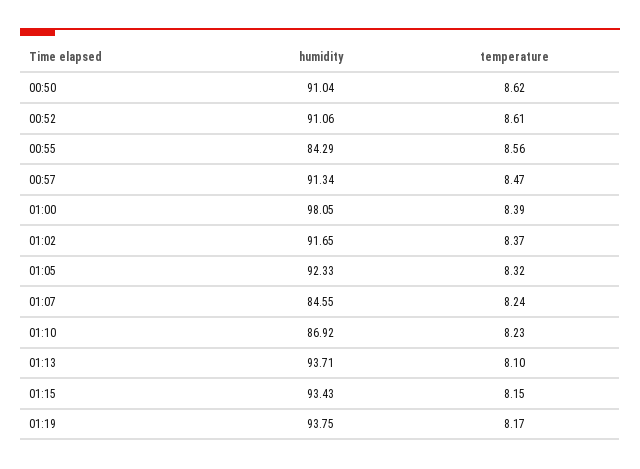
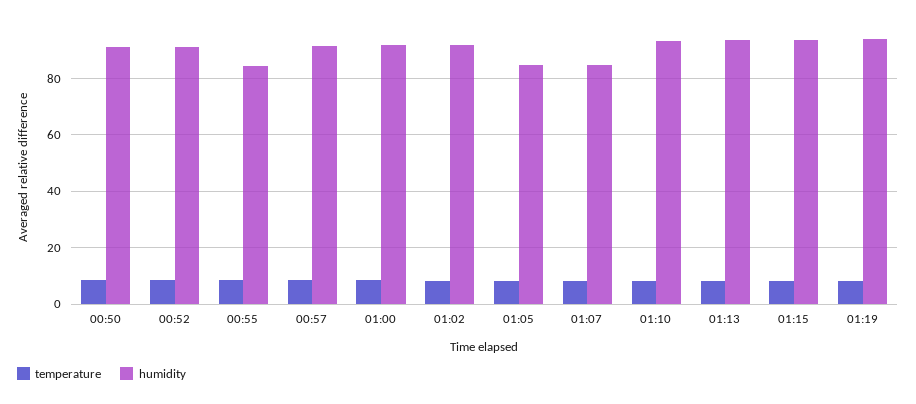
  {
    "humidity": {
      "00:50": 91.04,
      "00:52": 91.06,
      "00:55": 84.29,
      "00:57": 91.34,
-     "01:00": 98.05,
+     "01:00": 92.5,
      "01:02": 91.65,
-     "01:05": 92.33,
+     "01:05": 85,
      "01:07": 84.55,
-     "01:10": 86.92,
+     "01:10": 92.5,
      "01:13": 93.71,
      "01:15": 93.43,
      "01:19": 93.75
    },
    "temperature": {
      "00:50": 8.62,
      "00:52": 8.61,
      "00:55": 8.56,
      "00:57": 8.47,
      "01:00": 8.39,
      "01:02": 8.37,
      "01:05": 8.32,
      "01:07": 8.24,
      "01:10": 8.23,
      "01:13": 8.1,
      "01:15": 8.15,
      "01:19": 8.17
    }
  }

